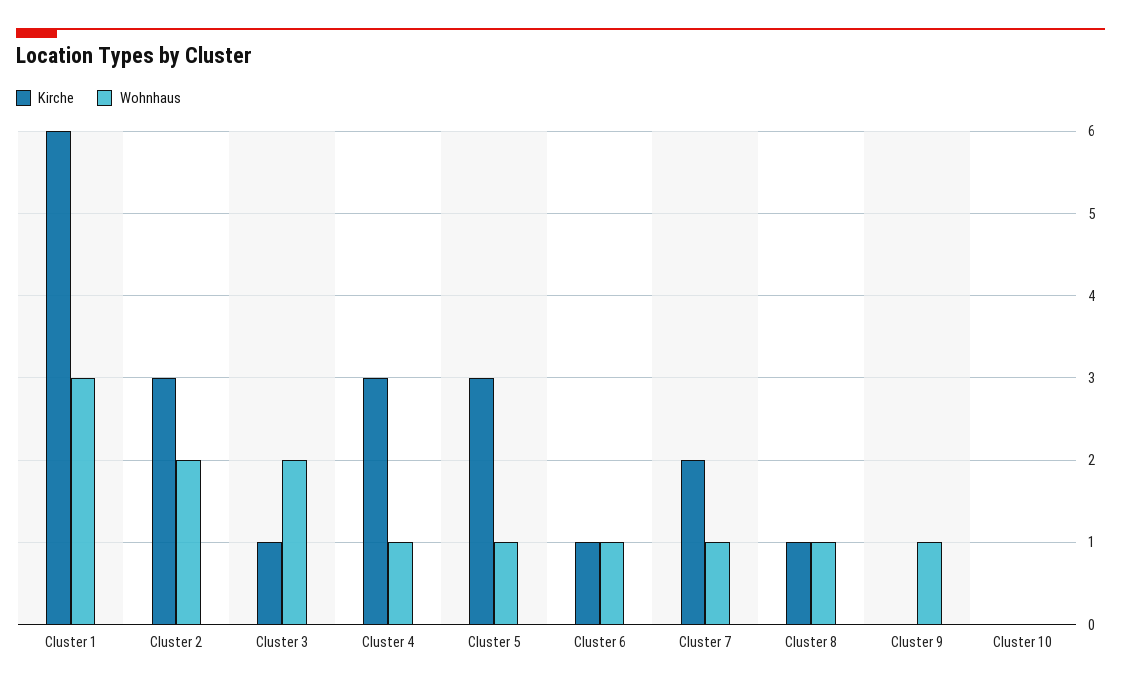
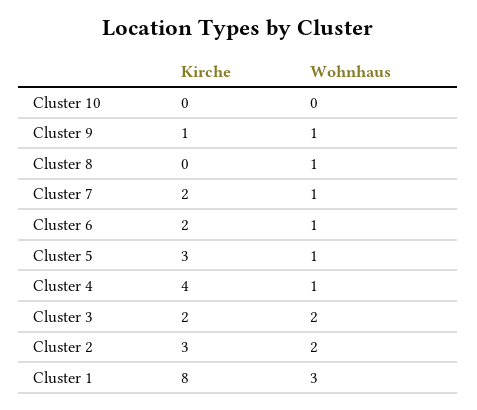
  {
    "Kirche": {
-     "Cluster 1": 6,
+     "Cluster 1": 8,
      "Cluster 2": 3,
-     "Cluster 3": 1,
+     "Cluster 3": 2,
-     "Cluster 4": 3,
+     "Cluster 4": 4,
      "Cluster 5": 3,
-     "Cluster 6": 1,
+     "Cluster 6": 2,
      "Cluster 7": 2,
-     "Cluster 8": 1,
+     "Cluster 8": 0,
-     "Cluster 9": 0,
+     "Cluster 9": 1,
      "Cluster 10": 0
    },
    "Wohnhaus": {
      "Cluster 1": 3,
      "Cluster 2": 2,
      "Cluster 3": 2,
      "Cluster 4": 1,
      "Cluster 5": 1,
      "Cluster 6": 1,
      "Cluster 7": 1,
      "Cluster 8": 1,
      "Cluster 9": 1,
      "Cluster 10": 0
    }
  }

